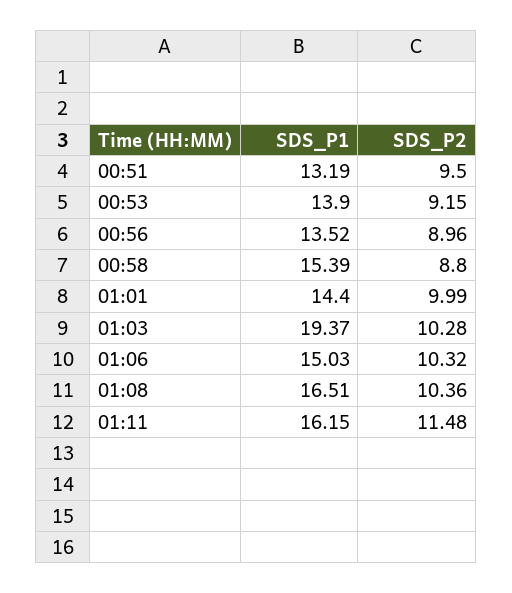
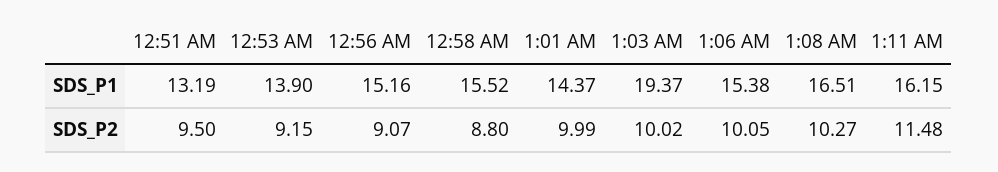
  {
    "SDS_P1": {
      "00:51": 13.19,
      "00:53": 13.9,
-     "00:56": 13.52,
+     "00:56": 15.16,
-     "00:58": 15.39,
+     "00:58": 15.52,
-     "01:01": 14.4,
+     "01:01": 14.37,
      "01:03": 19.37,
-     "01:06": 15.03,
+     "01:06": 15.38,
      "01:08": 16.51,
      "01:11": 16.15
    },
    "SDS_P2": {
      "00:51": 9.5,
      "00:53": 9.15,
-     "00:56": 8.96,
+     "00:56": 9.07,
      "00:58": 8.8,
      "01:01": 9.99,
-     "01:03": 10.28,
+     "01:03": 10.02,
-     "01:06": 10.32,
+     "01:06": 10.05,
-     "01:08": 10.36,
+     "01:08": 10.27,
      "01:11": 11.48
    }
  }

